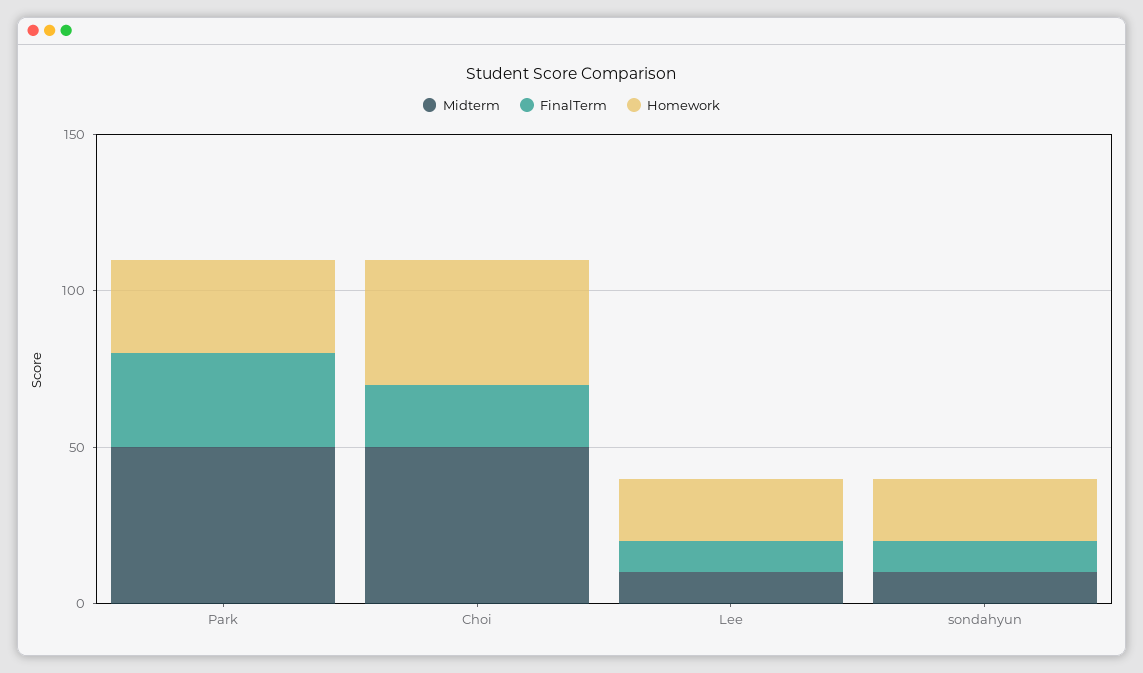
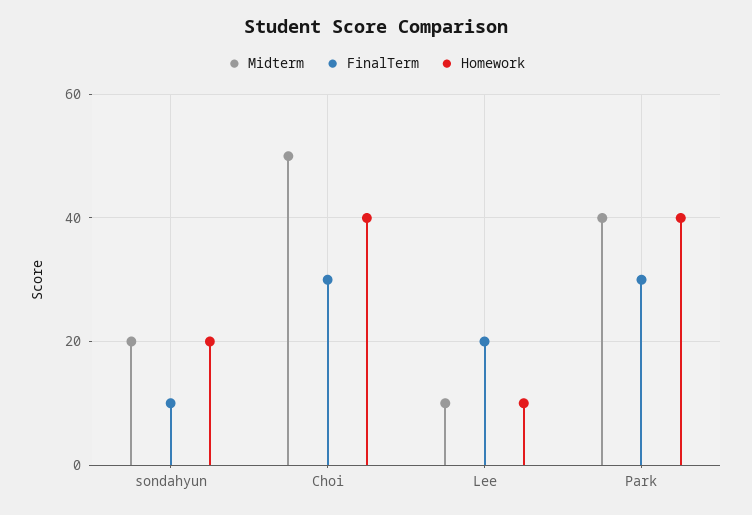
  {
    "Midterm": {
-     "Park": 50,
+     "Park": 40,
      "Choi": 50,
      "Lee": 10,
-     "sondahyun": 10
+     "sondahyun": 20
    },
    "FinalTerm": {
      "Park": 30,
-     "Choi": 20,
+     "Choi": 30,
-     "Lee": 10,
+     "Lee": 20,
      "sondahyun": 10
    },
    "Homework": {
-     "Park": 30,
+     "Park": 40,
      "Choi": 40,
-     "Lee": 20,
+     "Lee": 10,
      "sondahyun": 20
    }
  }

